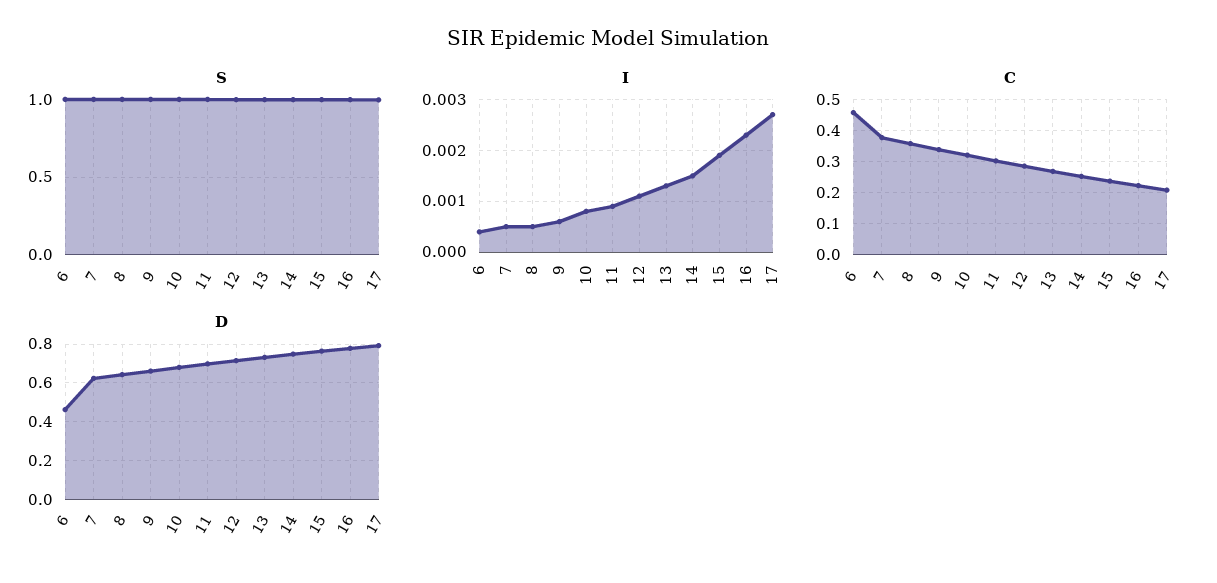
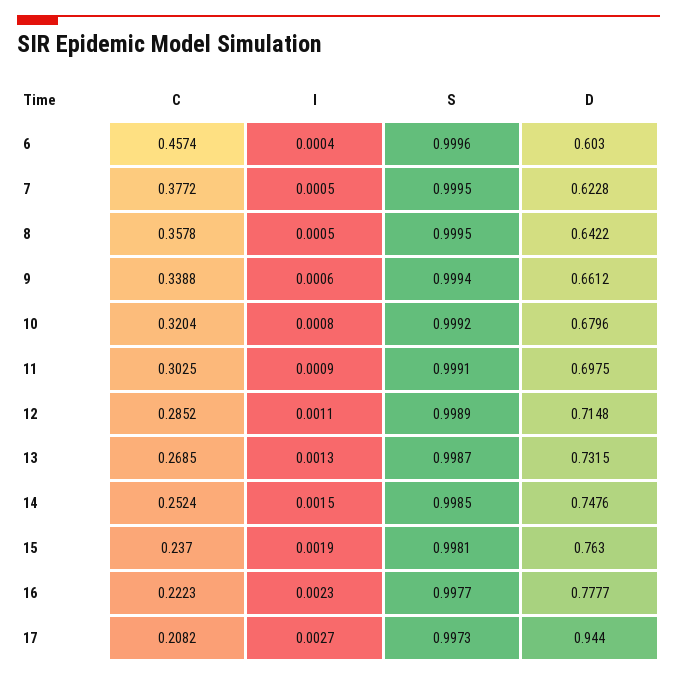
  {
    "S": {
      "6": 0.9996,
      "7": 0.9995,
      "8": 0.9995,
      "9": 0.9994,
      "10": 0.9992,
      "11": 0.9991,
      "12": 0.9989,
      "13": 0.9987,
      "14": 0.9985,
      "15": 0.9981,
      "16": 0.9977,
      "17": 0.9973
    },
    "I": {
      "6": 0.0004,
      "7": 0.0005,
      "8": 0.0005,
      "9": 0.0006,
      "10": 0.0008,
      "11": 0.0009,
      "12": 0.0011,
      "13": 0.0013,
      "14": 0.0015,
      "15": 0.0019,
      "16": 0.0023,
      "17": 0.0027
    },
    "C": {
      "6": 0.4574,
      "7": 0.3772,
      "8": 0.3578,
      "9": 0.3388,
      "10": 0.3204,
      "11": 0.3025,
      "12": 0.2852,
      "13": 0.2685,
      "14": 0.2524,
      "15": 0.237,
      "16": 0.2223,
      "17": 0.2082
    },
    "D": {
-     "6": 0.45,
+     "6": 0.603,
      "7": 0.6228,
      "8": 0.6422,
      "9": 0.6612,
      "10": 0.6796,
      "11": 0.6975,
      "12": 0.7148,
      "13": 0.7315,
      "14": 0.7476,
      "15": 0.763,
      "16": 0.7777,
-     "17": 0.8
+     "17": 0.944
    }
  }

